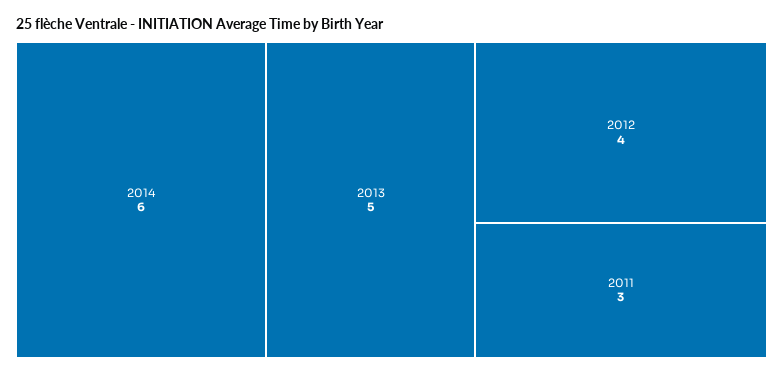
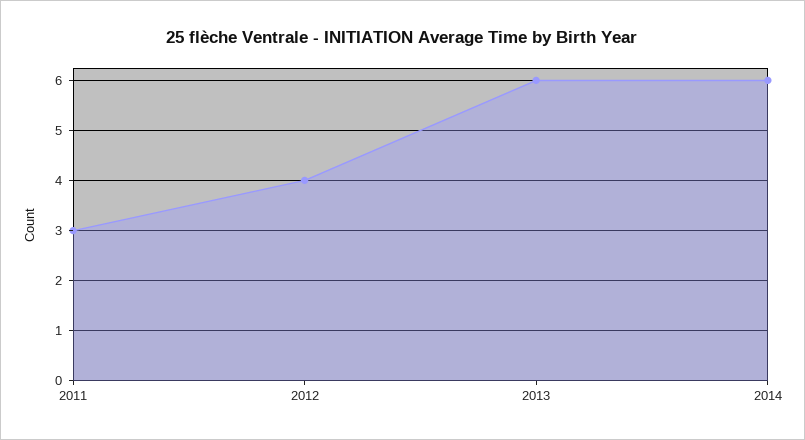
  {
    "2014": 6,
-   "2013": 5,
+   "2013": 6,
    "2012": 4,
    "2011": 3
  }

